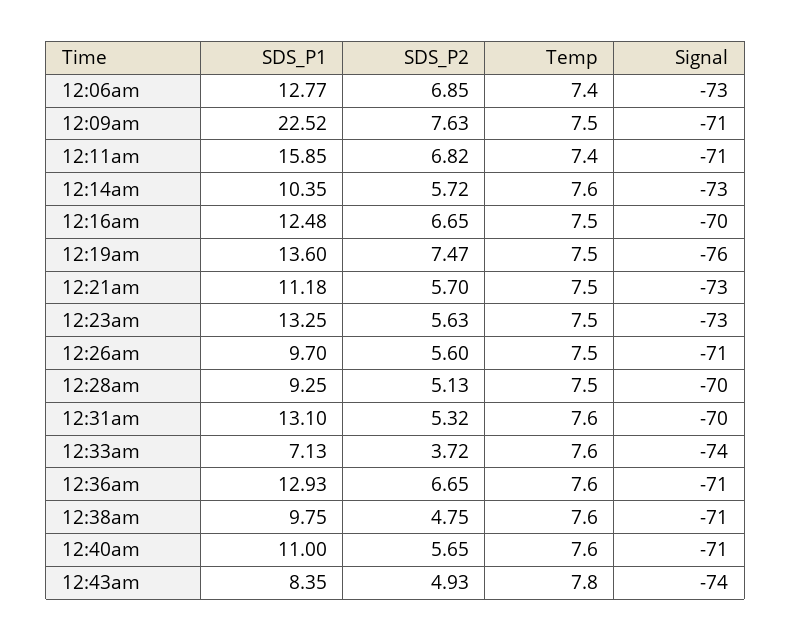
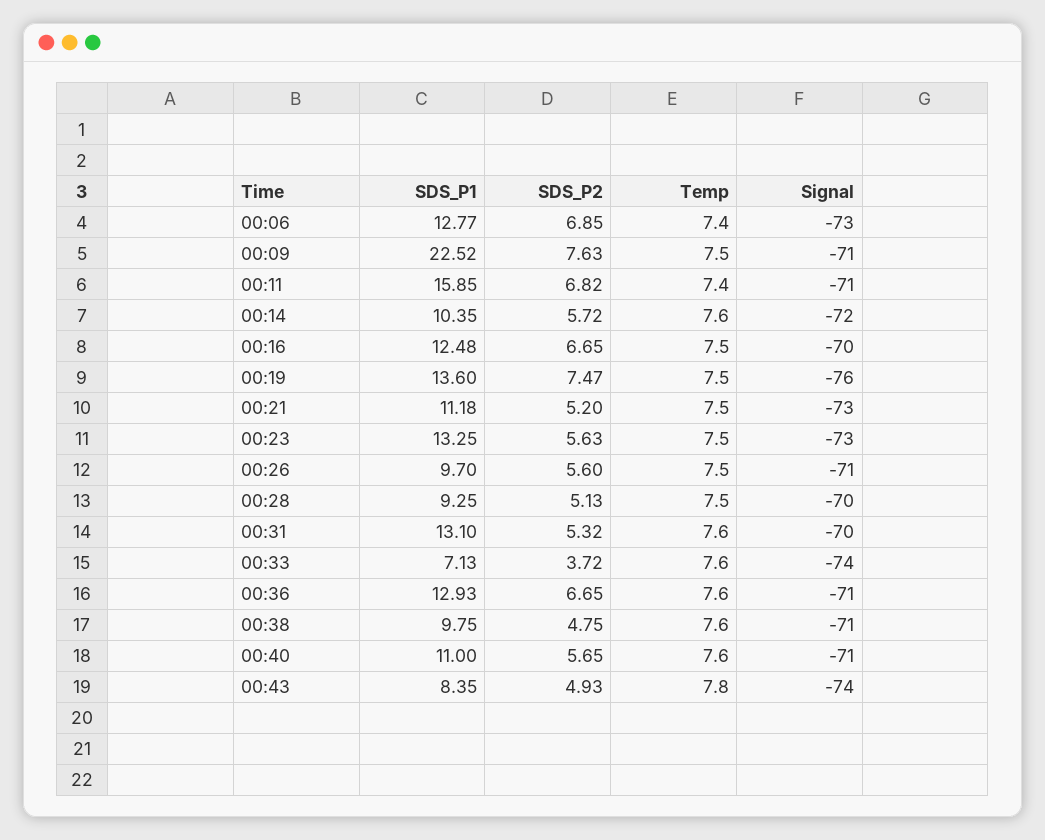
  {
    "SDS_P1": {
      "12:06am": 12.77,
      "12:09am": 22.52,
      "12:11am": 15.85,
      "12:14am": 10.35,
      "12:16am": 12.48,
      "12:19am": 13.6,
      "12:21am": 11.18,
      "12:23am": 13.25,
      "12:26am": 9.7,
      "12:28am": 9.25,
      "12:31am": 13.1,
      "12:33am": 7.13,
      "12:36am": 12.93,
      "12:38am": 9.75,
      "12:40am": 11,
      "12:43am": 8.35
    },
    "SDS_P2": {
      "12:06am": 6.85,
      "12:09am": 7.63,
      "12:11am": 6.82,
      "12:14am": 5.72,
      "12:16am": 6.65,
      "12:19am": 7.47,
-     "12:21am": 5.7,
+     "12:21am": 5.2,
      "12:23am": 5.63,
      "12:26am": 5.6,
      "12:28am": 5.13,
      "12:31am": 5.32,
      "12:33am": 3.72,
      "12:36am": 6.65,
      "12:38am": 4.75,
      "12:40am": 5.65,
      "12:43am": 4.93
    },
    "Temp": {
      "12:06am": 7.4,
      "12:09am": 7.5,
      "12:11am": 7.4,
      "12:14am": 7.6,
      "12:16am": 7.5,
      "12:19am": 7.5,
      "12:21am": 7.5,
      "12:23am": 7.5,
      "12:26am": 7.5,
      "12:28am": 7.5,
      "12:31am": 7.6,
      "12:33am": 7.6,
      "12:36am": 7.6,
      "12:38am": 7.6,
      "12:40am": 7.6,
      "12:43am": 7.8
    },
    "Signal": {
      "12:06am": -73,
      "12:09am": -71,
      "12:11am": -71,
-     "12:14am": -73,
+     "12:14am": -72,
      "12:16am": -70,
      "12:19am": -76,
      "12:21am": -73,
      "12:23am": -73,
      "12:26am": -71,
      "12:28am": -70,
      "12:31am": -70,
      "12:33am": -74,
      "12:36am": -71,
      "12:38am": -71,
      "12:40am": -71,
      "12:43am": -74
    }
  }

